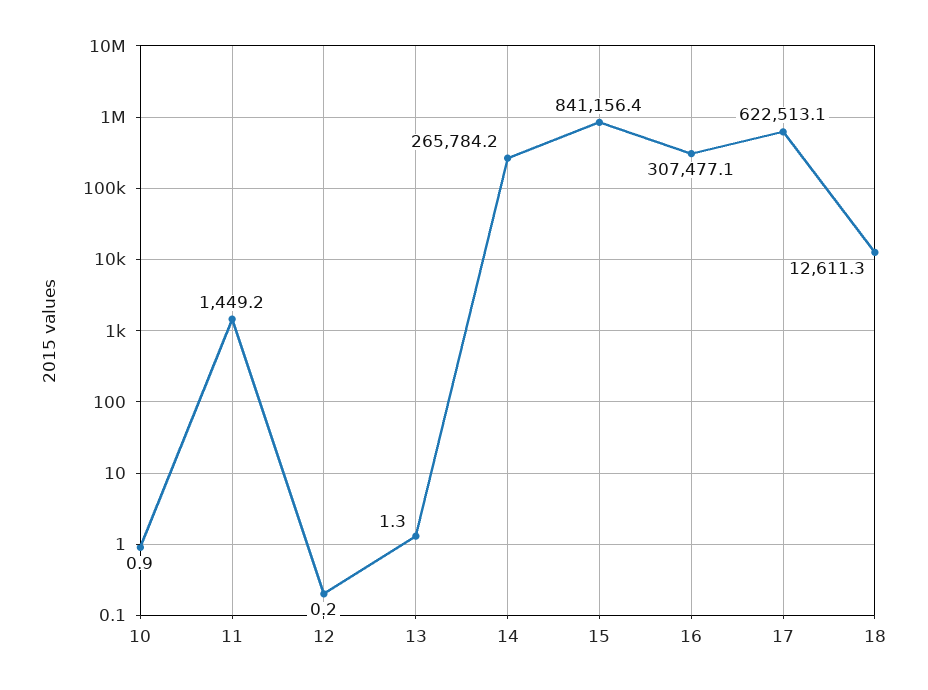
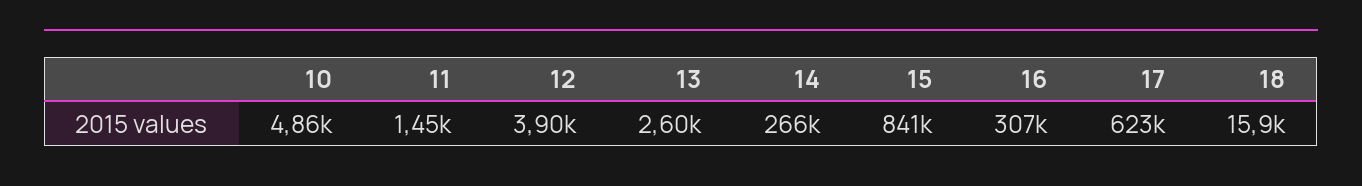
  {
-   "10": 0.9,
+   "10": 4860,
    "11": 1449.2,
-   "12": 0.2,
+   "12": 3900,
-   "13": 1.3,
+   "13": 2600,
    "14": 265784.2,
    "15": 841156.4,
    "16": 307477.1,
    "17": 622513.1,
-   "18": 12611.3
+   "18": 15900
  }

